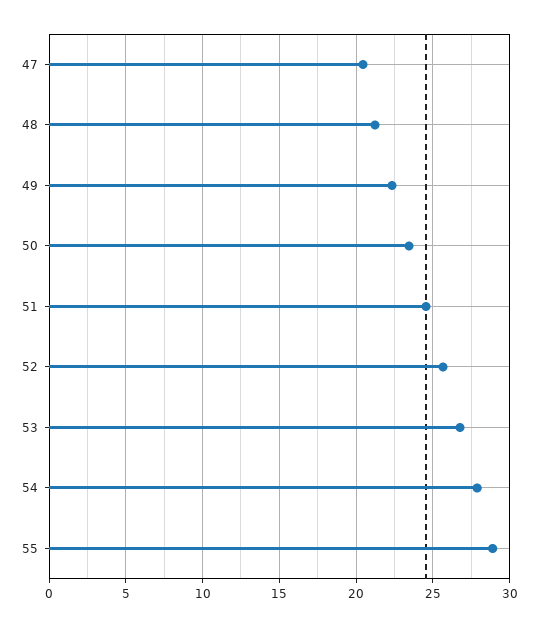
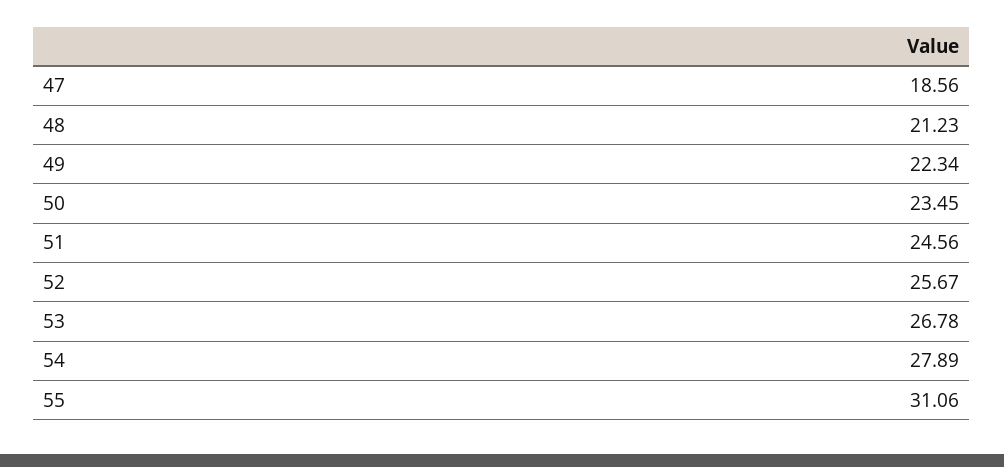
  {
-   "47": 20.5,
+   "47": 18.56,
    "48": 21.23,
    "49": 22.34,
    "50": 23.45,
    "51": 24.56,
    "52": 25.67,
    "53": 26.78,
    "54": 27.89,
-   "55": 29
+   "55": 31.06
  }

